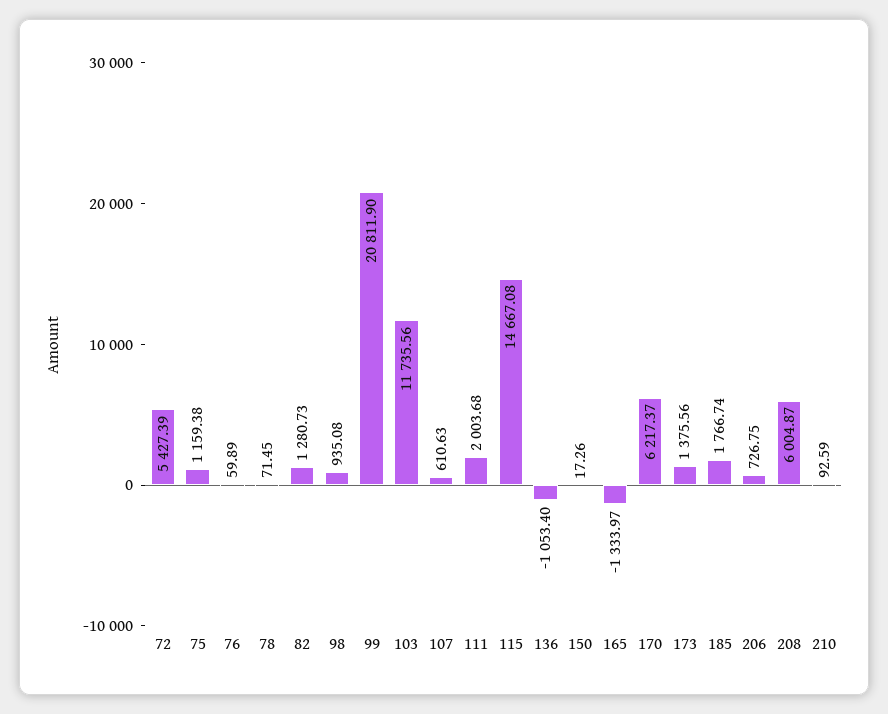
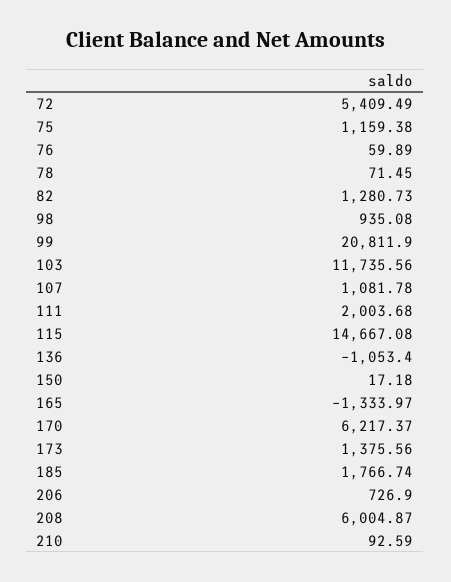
  {
-   "72": 5427.39,
+   "72": 5409.49,
    "75": 1159.38,
    "76": 59.89,
    "78": 71.45,
    "82": 1280.73,
    "98": 935.08,
    "99": 20811.9,
    "103": 11735.56,
-   "107": 610.63,
+   "107": 1081.78,
    "111": 2003.68,
    "115": 14667.08,
    "136": -1053.4,
-   "150": 17.26,
+   "150": 17.18,
    "165": -1333.97,
    "170": 6217.37,
    "173": 1375.56,
    "185": 1766.74,
-   "206": 726.75,
+   "206": 726.9,
    "208": 6004.87,
    "210": 92.59
  }

